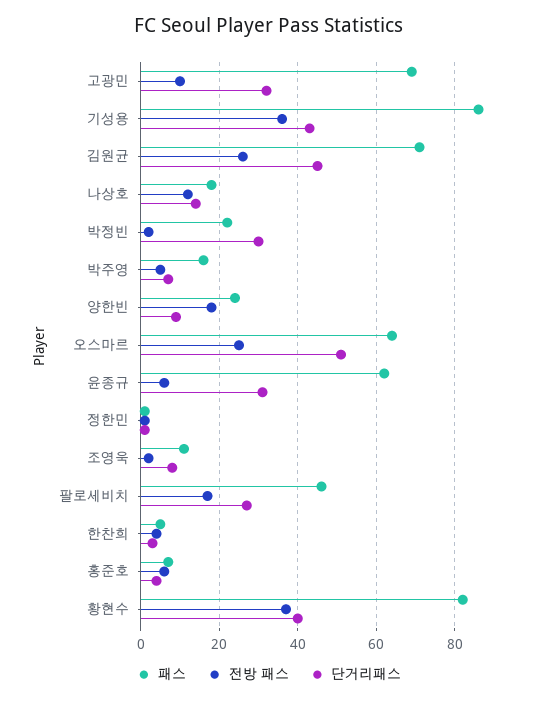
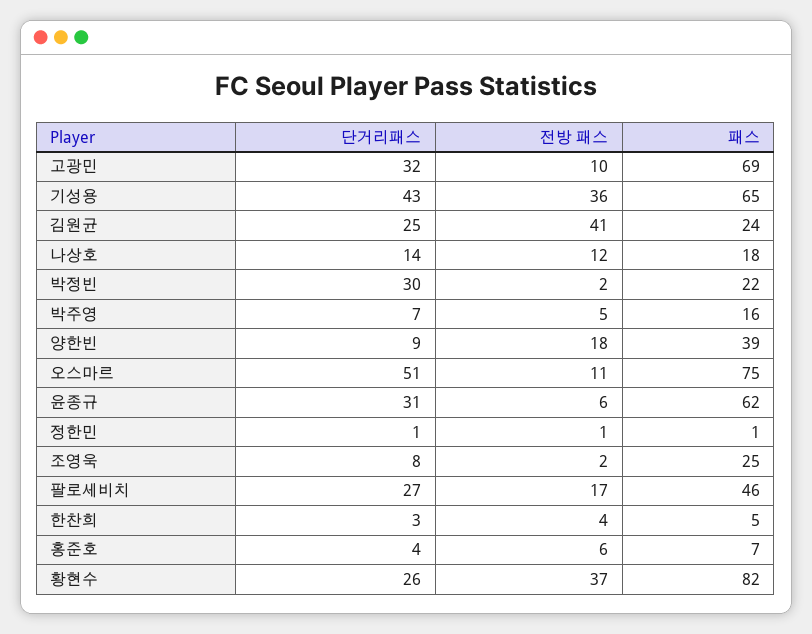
  {
    "패스": {
      "고광민": 69,
-     "기성용": 85,
+     "기성용": 65,
-     "김원균": 70,
+     "김원균": 24,
      "나상호": 18,
      "박정빈": 22,
      "박주영": 16,
-     "양한빈": 25,
+     "양한빈": 39,
-     "오스마르": 65,
+     "오스마르": 75,
      "윤종규": 62,
      "정한민": 1,
-     "조영욱": 10,
+     "조영욱": 25,
      "팔로세비치": 46,
      "한찬희": 5,
      "홍준호": 7,
      "황현수": 82
    },
    "전방 패스": {
      "고광민": 10,
      "기성용": 36,
-     "김원균": 25,
+     "김원균": 41,
      "나상호": 12,
      "박정빈": 2,
      "박주영": 5,
      "양한빈": 18,
-     "오스마르": 25,
+     "오스마르": 11,
      "윤종규": 6,
      "정한민": 1,
      "조영욱": 2,
      "팔로세비치": 17,
      "한찬희": 4,
      "홍준호": 6,
      "황현수": 37
    },
    "단거리패스": {
      "고광민": 32,
      "기성용": 43,
-     "김원균": 45,
+     "김원균": 25,
      "나상호": 14,
      "박정빈": 30,
      "박주영": 7,
      "양한빈": 9,
      "오스마르": 51,
      "윤종규": 31,
      "정한민": 1,
      "조영욱": 8,
      "팔로세비치": 27,
      "한찬희": 3,
      "홍준호": 4,
-     "황현수": 40
+     "황현수": 26
    }
  }

